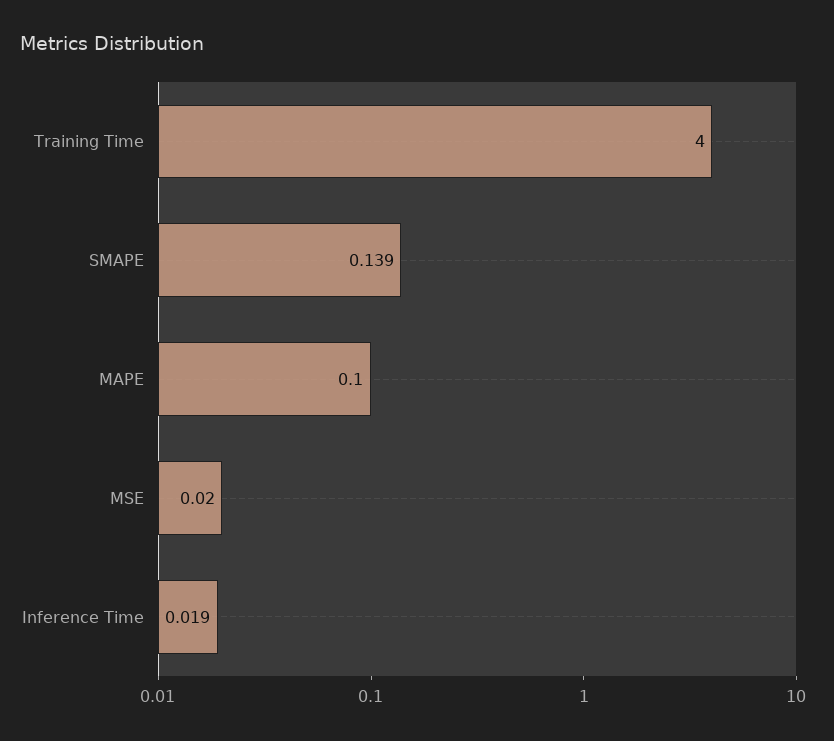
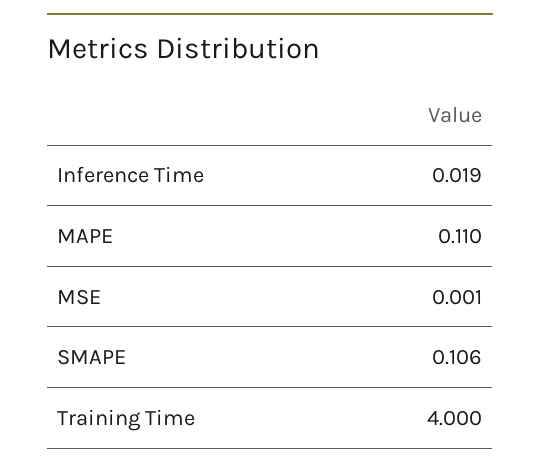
  {
    "Training Time": 4,
-   "SMAPE": 0.139,
+   "SMAPE": 0.106,
-   "MAPE": 0.1,
+   "MAPE": 0.11,
-   "MSE": 0.02,
+   "MSE": 0.001,
    "Inference Time": 0.019
  }

